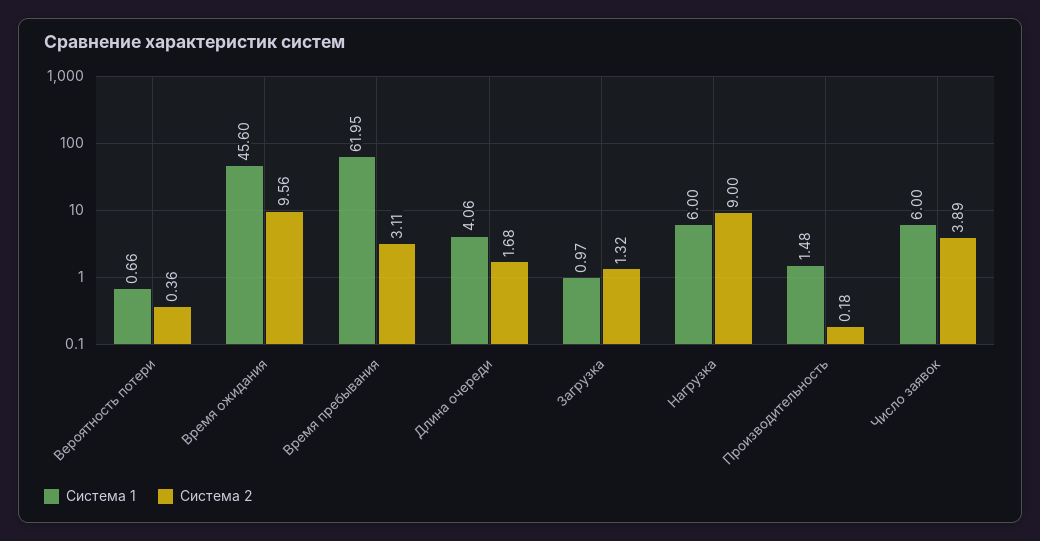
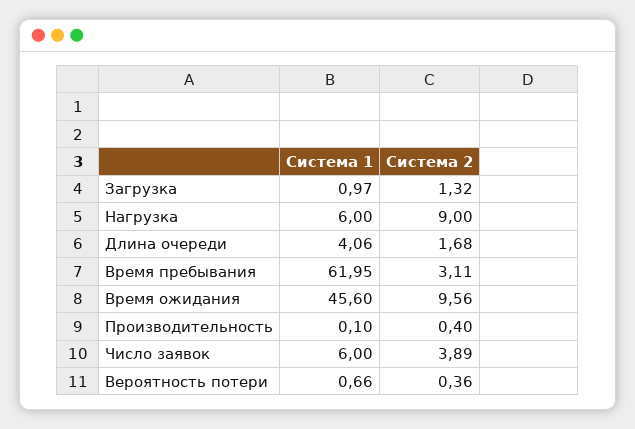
  {
    "Система 1": {
      "Вероятность потери": 0.66,
      "Время ожидания": 45.6,
      "Время пребывания": 61.95,
      "Длина очереди": 4.06,
      "Загрузка": 0.97,
      "Нагрузка": 6,
-     "Производительность": 1.48,
+     "Производительность": 0.1,
      "Число заявок": 6
    },
    "Система 2": {
      "Вероятность потери": 0.36,
      "Время ожидания": 9.56,
      "Время пребывания": 3.11,
      "Длина очереди": 1.68,
      "Загрузка": 1.32,
      "Нагрузка": 9,
-     "Производительность": 0.18,
+     "Производительность": 0.4,
      "Число заявок": 3.89
    }
  }

